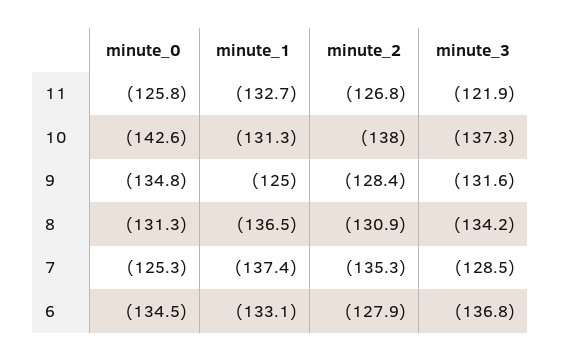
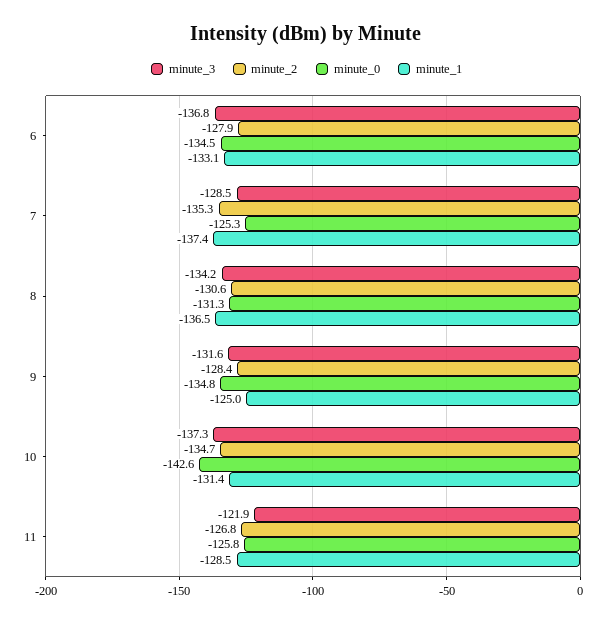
  {
    "minute_0": {
      "11": -125.8,
      "10": -142.6,
      "9": -134.8,
      "8": -131.3,
      "7": -125.3,
      "6": -134.5
    },
    "minute_1": {
-     "11": -132.7,
+     "11": -128.5,
-     "10": -131.3,
+     "10": -131.4,
      "9": -125,
      "8": -136.5,
      "7": -137.4,
      "6": -133.1
    },
    "minute_2": {
      "11": -126.8,
-     "10": -138,
+     "10": -134.7,
      "9": -128.4,
-     "8": -130.9,
+     "8": -130.6,
      "7": -135.3,
      "6": -127.9
    },
    "minute_3": {
      "11": -121.9,
      "10": -137.3,
      "9": -131.6,
      "8": -134.2,
      "7": -128.5,
      "6": -136.8
    }
  }

